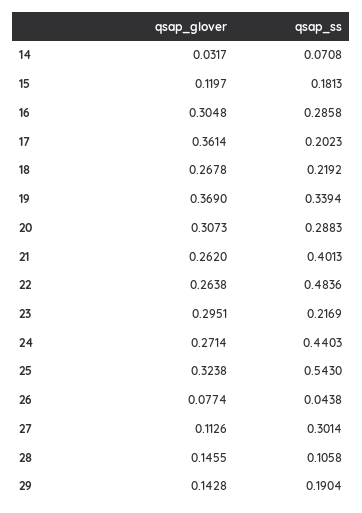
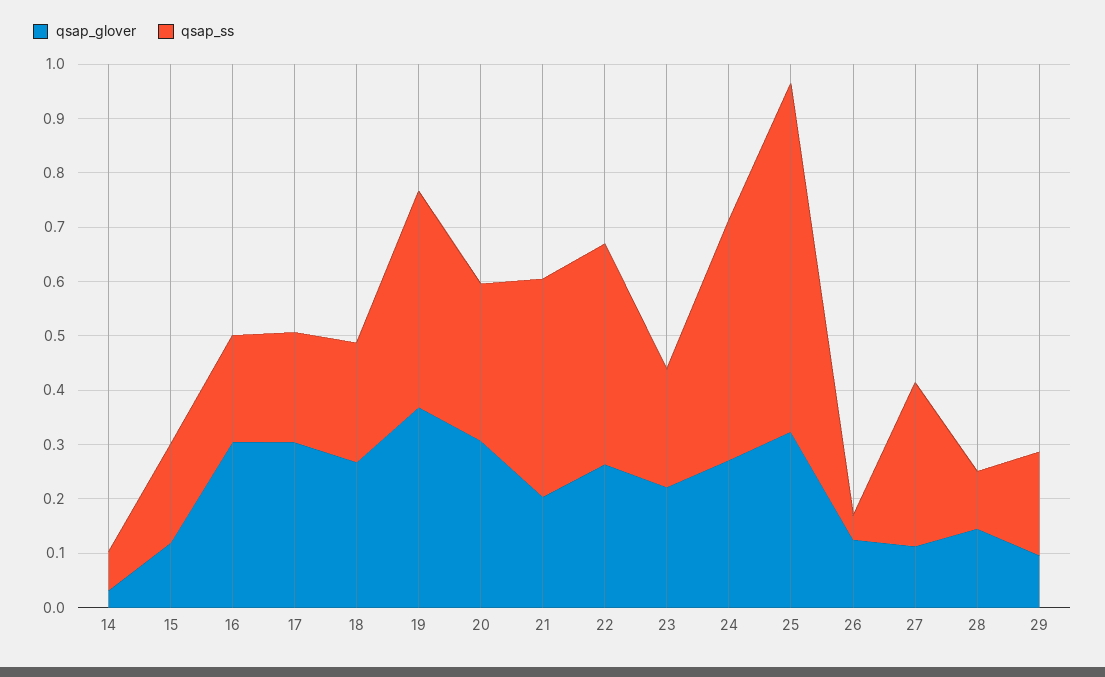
  {
    "qsap_glover": {
      "14": 0.0317,
      "15": 0.1197,
      "16": 0.3048,
-     "17": 0.3614,
+     "17": 0.3,
      "18": 0.2678,
      "19": 0.369,
      "20": 0.3073,
-     "21": 0.262,
+     "21": 0.2,
      "22": 0.2638,
-     "23": 0.2951,
+     "23": 0.22,
      "24": 0.2714,
      "25": 0.3238,
-     "26": 0.0774,
+     "26": 0.12,
      "27": 0.1126,
      "28": 0.1455,
-     "29": 0.1428
+     "29": 0.1
    },
    "qsap_ss": {
      "14": 0.0708,
      "15": 0.1813,
-     "16": 0.2858,
+     "16": 0.2,
      "17": 0.2023,
      "18": 0.2192,
-     "19": 0.3394,
+     "19": 0.4,
      "20": 0.2883,
      "21": 0.4013,
-     "22": 0.4836,
+     "22": 0.4,
      "23": 0.2169,
      "24": 0.4403,
-     "25": 0.543,
+     "25": 0.64,
      "26": 0.0438,
      "27": 0.3014,
      "28": 0.1058,
      "29": 0.1904
    }
  }

